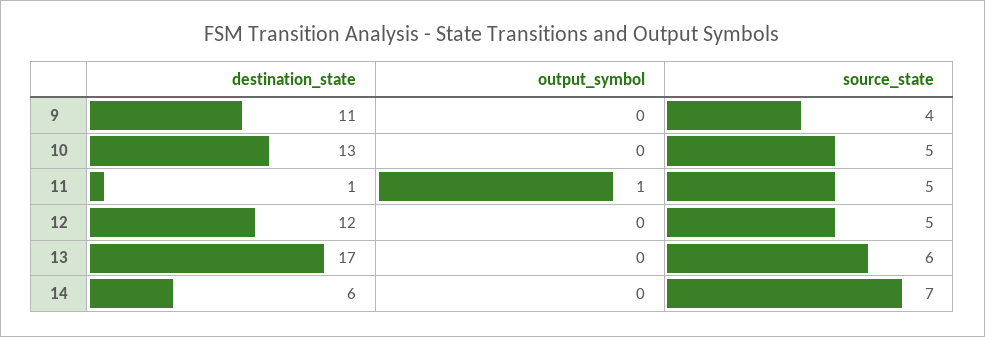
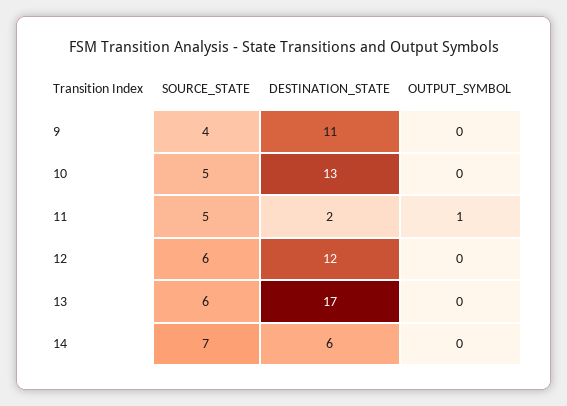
  {
    "destination_state": {
      "9": 11,
      "10": 13,
-     "11": 1,
+     "11": 2,
      "12": 12,
      "13": 17,
      "14": 6
    },
    "output_symbol": {
      "9": 0,
      "10": 0,
      "11": 1,
      "12": 0,
      "13": 0,
      "14": 0
    },
    "source_state": {
      "9": 4,
      "10": 5,
      "11": 5,
-     "12": 5,
+     "12": 6,
      "13": 6,
      "14": 7
    }
  }

